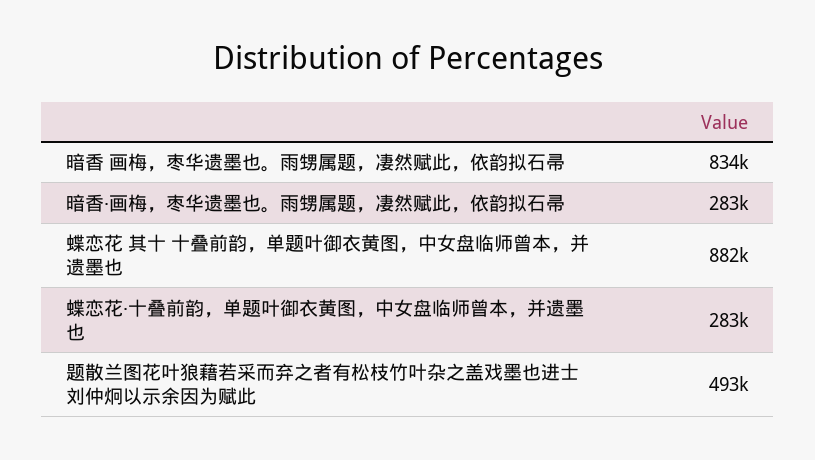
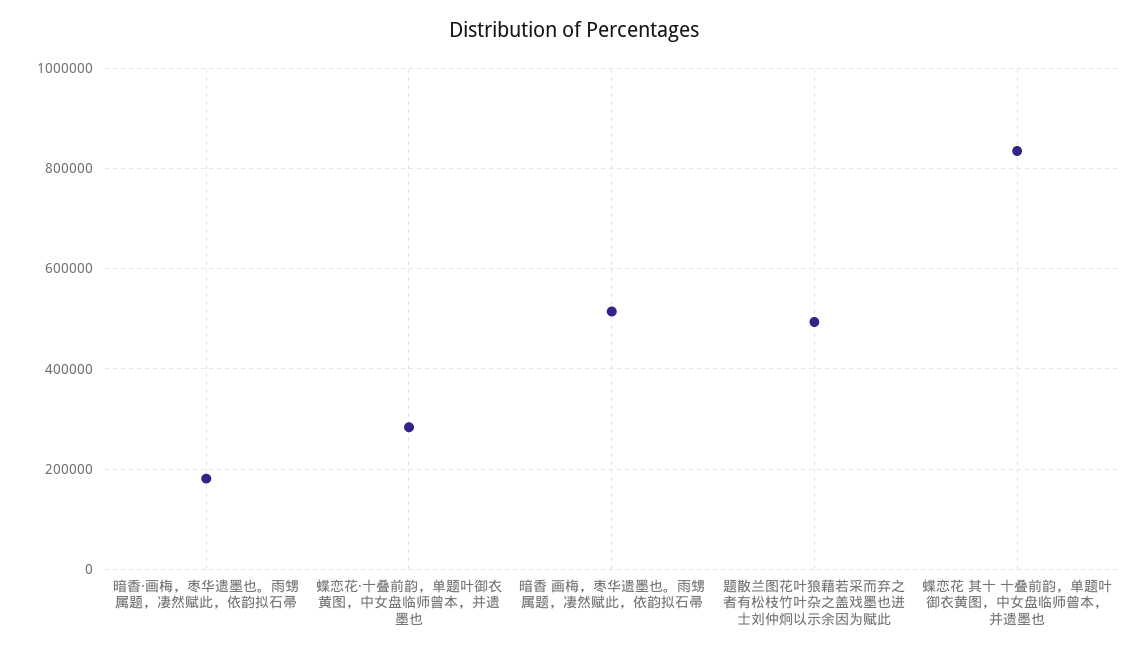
  {
-   "暗香 画梅，枣华遗墨也。雨甥属题，凄然赋此，依韵拟石帚": 834000,
+   "暗香 画梅，枣华遗墨也。雨甥属题，凄然赋此，依韵拟石帚": 520000,
-   "暗香·画梅，枣华遗墨也。雨甥属题，凄然赋此，依韵拟石帚": 283000,
+   "暗香·画梅，枣华遗墨也。雨甥属题，凄然赋此，依韵拟石帚": 180000,
-   "蝶恋花 其十 十叠前韵，单题叶御衣黄图，中女盘临师曾本，并遗墨也": 882000,
+   "蝶恋花 其十 十叠前韵，单题叶御衣黄图，中女盘临师曾本，并遗墨也": 840000,
    "蝶恋花·十叠前韵，单题叶御衣黄图，中女盘临师曾本，并遗墨也": 283000,
    "题散兰图花叶狼藉若采而弃之者有松枝竹叶杂之盖戏墨也进士刘仲炯以示余因为赋此": 493000
  }

